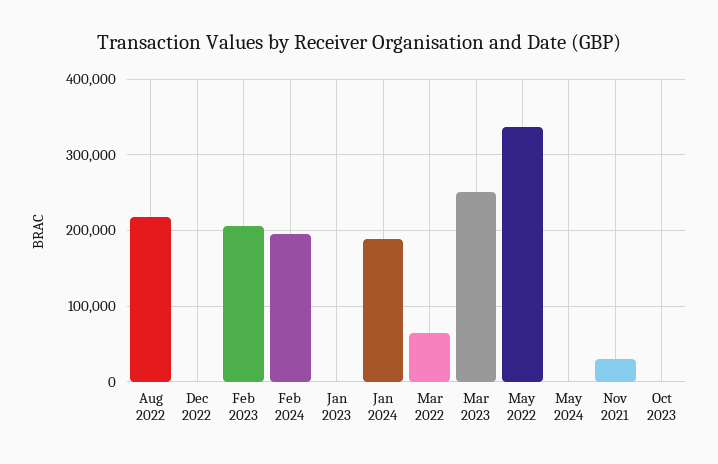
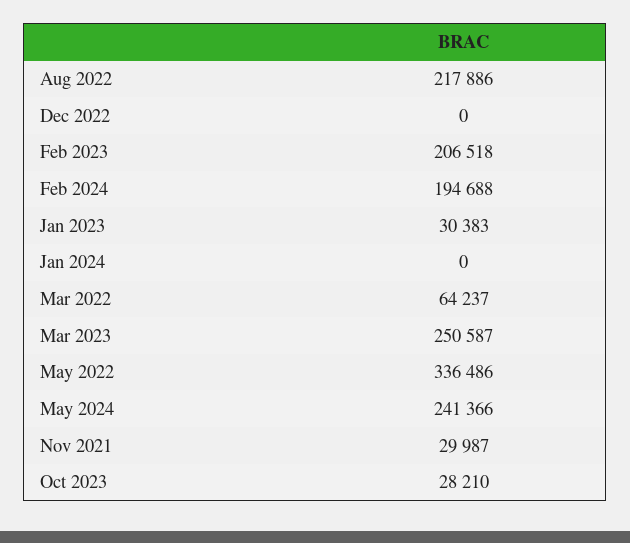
  {
    "Aug 2022": 217886,
    "Dec 2022": 0,
    "Feb 2023": 206518,
    "Feb 2024": 194688,
-   "Jan 2023": 0,
+   "Jan 2023": 30383,
-   "Jan 2024": 190000,
+   "Jan 2024": 0,
    "Mar 2022": 64237,
    "Mar 2023": 250587,
    "May 2022": 336486,
-   "May 2024": 0,
+   "May 2024": 241366,
    "Nov 2021": 29987,
-   "Oct 2023": 0
+   "Oct 2023": 28210
  }

